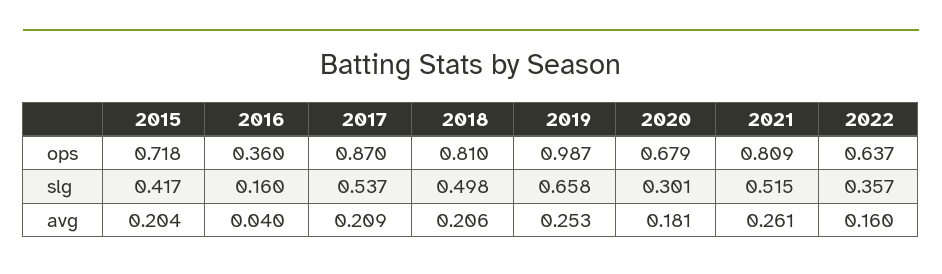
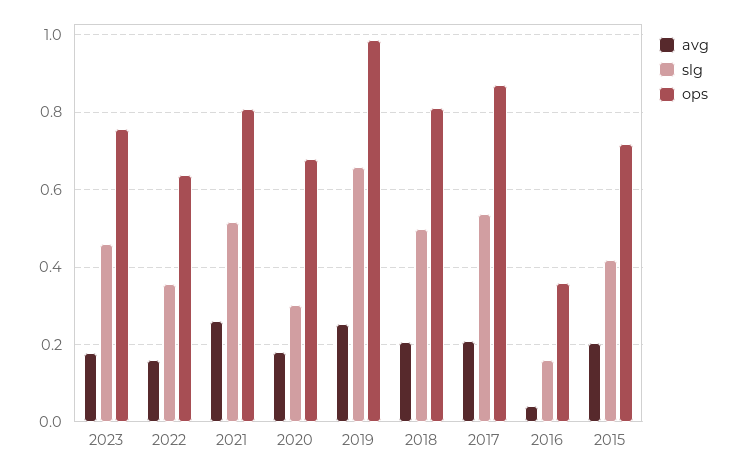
  {
    "ops": {
      "2015": 0.718,
      "2016": 0.36,
      "2017": 0.87,
      "2018": 0.81,
      "2019": 0.987,
      "2020": 0.679,
      "2021": 0.809,
-     "2022": 0.637
+     "2022": 0.637,
+     "2023": 0.76
    },
    "slg": {
      "2015": 0.417,
      "2016": 0.16,
      "2017": 0.537,
      "2018": 0.498,
      "2019": 0.658,
      "2020": 0.301,
      "2021": 0.515,
-     "2022": 0.357
+     "2022": 0.357,
+     "2023": 0.46
    },
    "avg": {
      "2015": 0.204,
      "2016": 0.04,
      "2017": 0.209,
      "2018": 0.206,
      "2019": 0.253,
      "2020": 0.181,
      "2021": 0.261,
-     "2022": 0.16
+     "2022": 0.16,
+     "2023": 0.18
    }
  }

